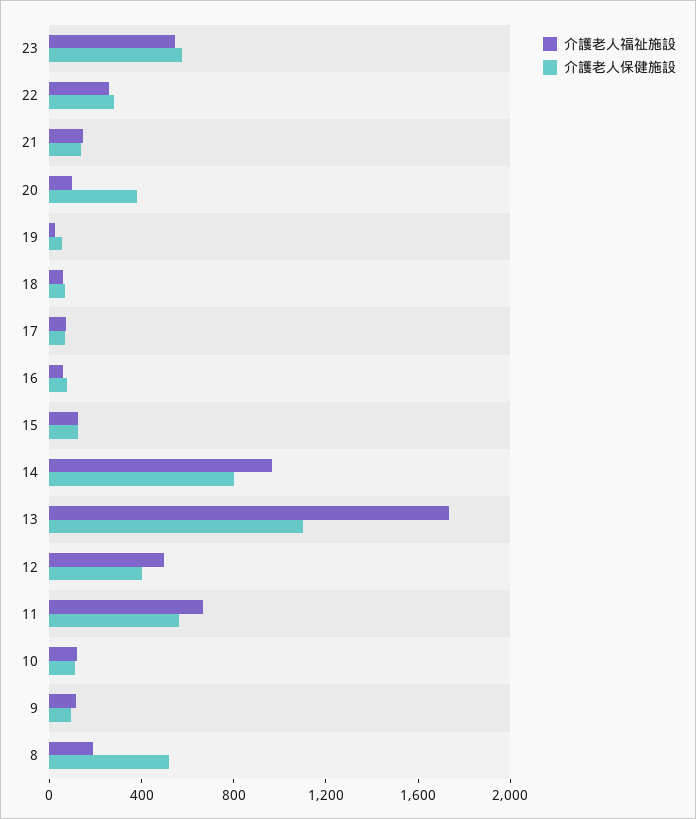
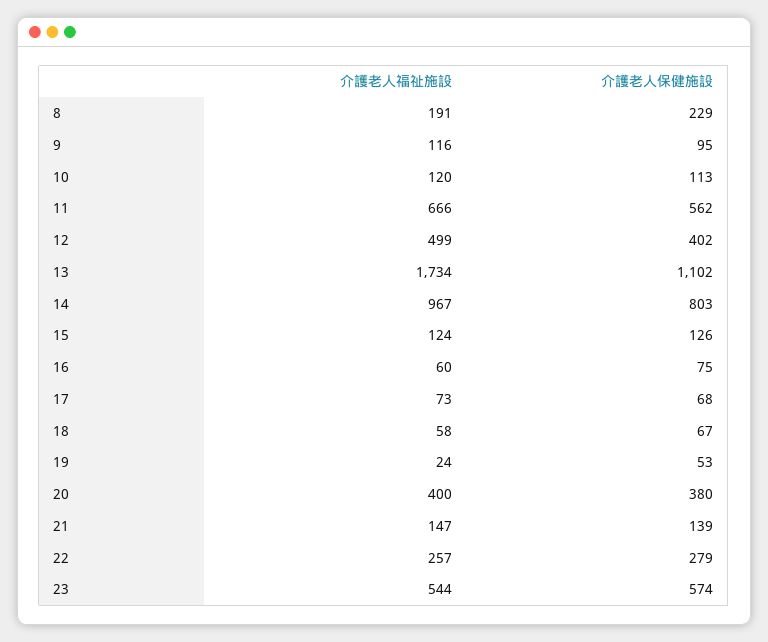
  {
    "介護老人福祉施設": {
      "23": 544,
      "22": 257,
      "21": 147,
-     "20": 100,
+     "20": 400,
      "19": 24,
      "18": 58,
      "17": 73,
      "16": 60,
      "15": 124,
      "14": 967,
      "13": 1734,
      "12": 499,
      "11": 666,
      "10": 120,
      "9": 116,
      "8": 191
    },
    "介護老人保健施設": {
      "23": 574,
      "22": 279,
      "21": 139,
      "20": 380,
      "19": 53,
      "18": 67,
      "17": 68,
      "16": 75,
      "15": 126,
      "14": 803,
      "13": 1102,
      "12": 402,
      "11": 562,
      "10": 113,
      "9": 95,
-     "8": 500
+     "8": 229
    }
  }

